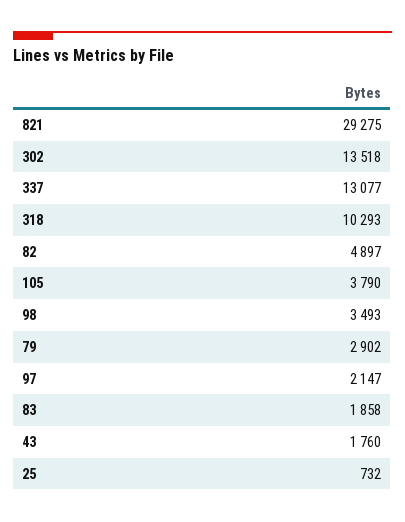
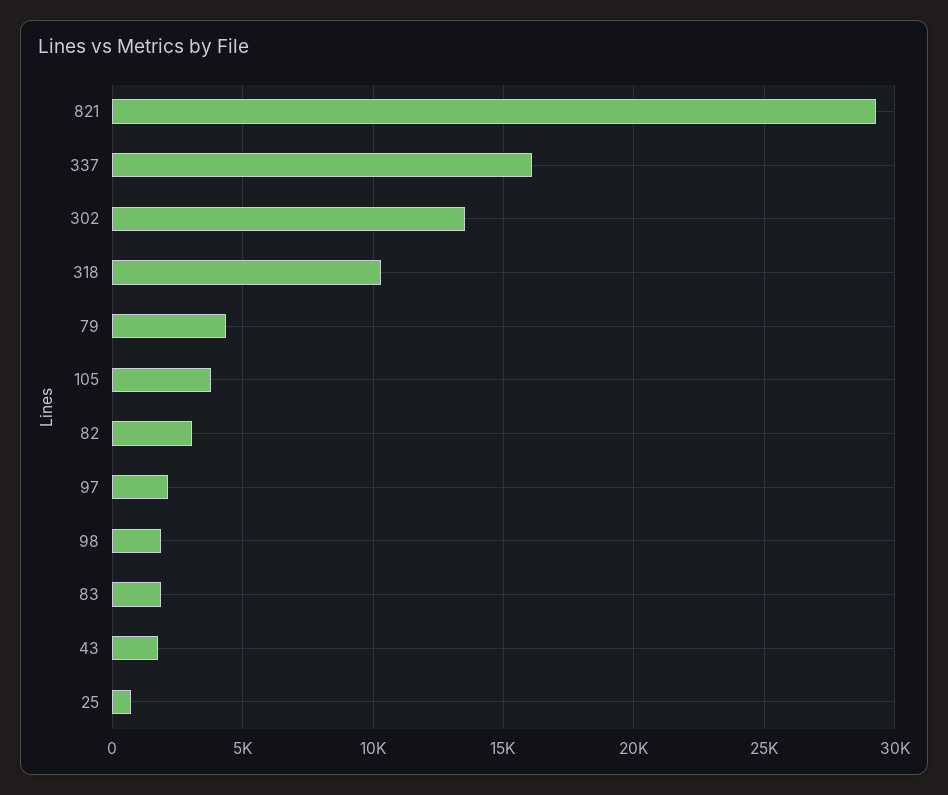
  {
    "821": 29275,
    "302": 13518,
-   "337": 13077,
+   "337": 16000,
    "318": 10293,
-   "82": 4897,
+   "82": 3000,
    "105": 3790,
-   "98": 3493,
+   "98": 2000,
-   "79": 2902,
+   "79": 4500,
    "97": 2147,
    "83": 1858,
    "43": 1760,
    "25": 732
  }

